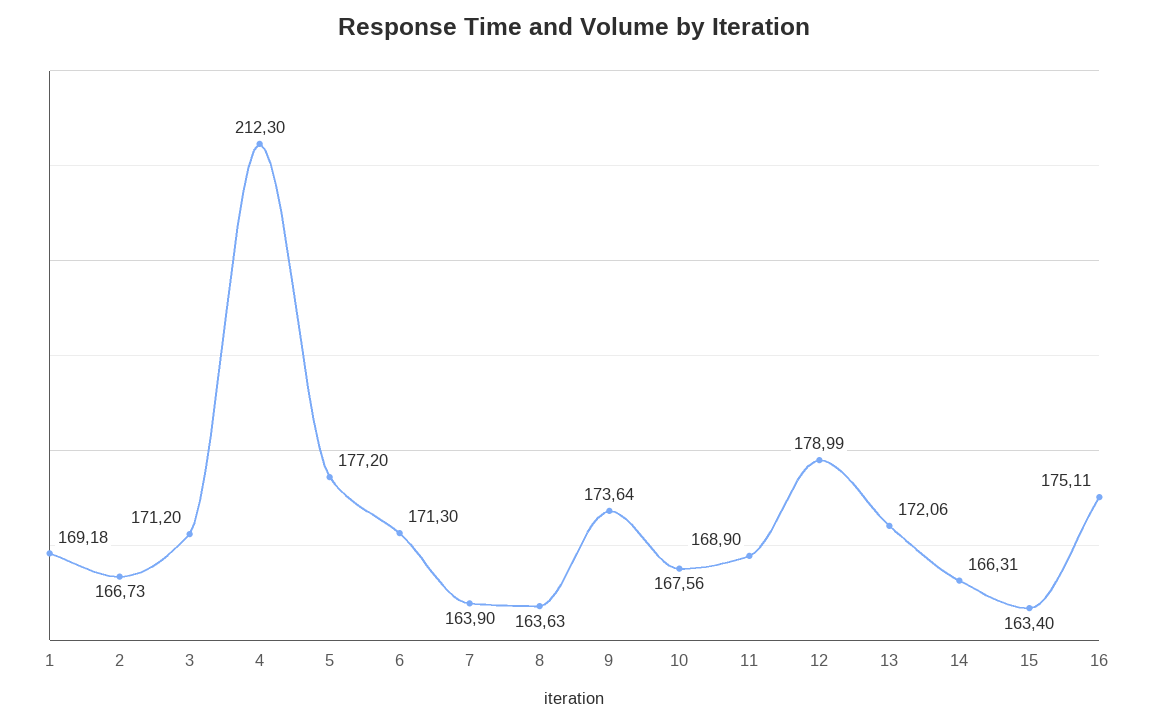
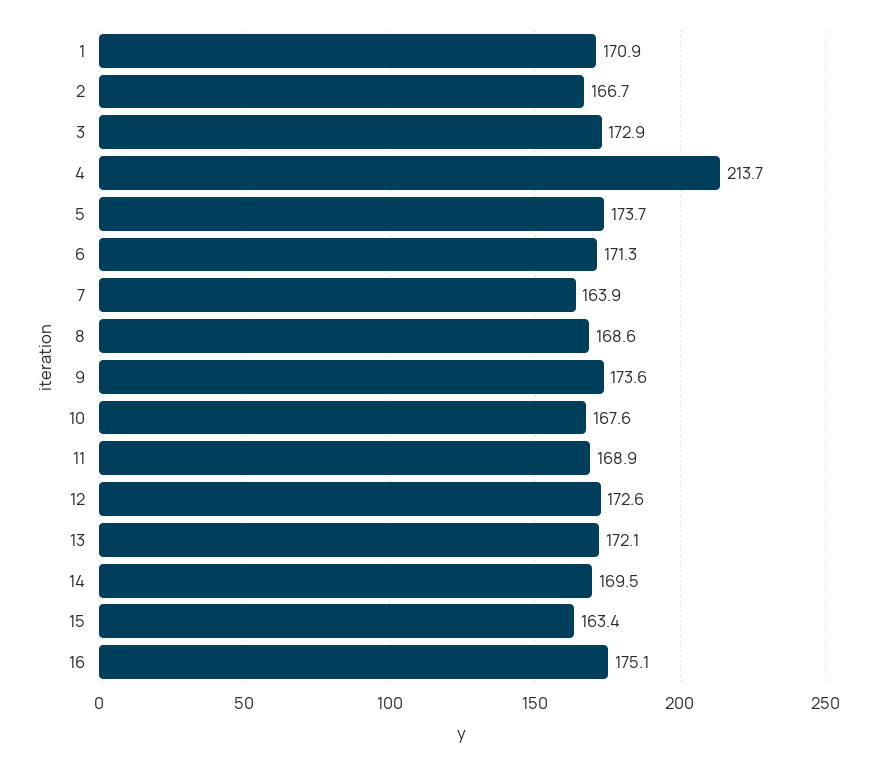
  {
-   "1": 169.18,
+   "1": 170.9,
    "2": 166.73,
-   "3": 171.2,
+   "3": 172.9,
-   "4": 212.3,
+   "4": 213.7,
-   "5": 177.2,
+   "5": 173.7,
    "6": 171.3,
    "7": 163.9,
-   "8": 163.63,
+   "8": 168.6,
    "9": 173.64,
    "10": 167.56,
    "11": 168.9,
-   "12": 178.99,
+   "12": 172.6,
    "13": 172.06,
-   "14": 166.31,
+   "14": 169.5,
    "15": 163.4,
    "16": 175.11
  }

